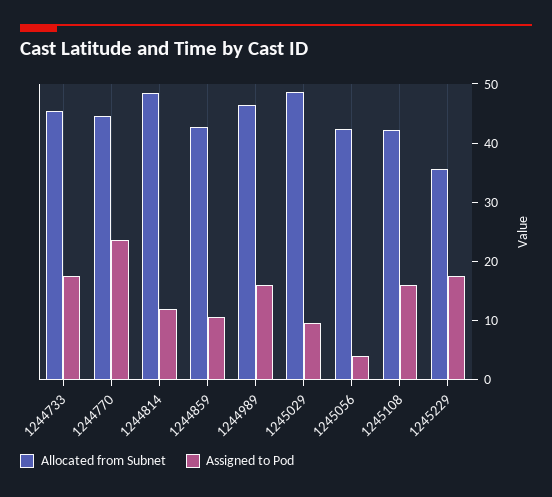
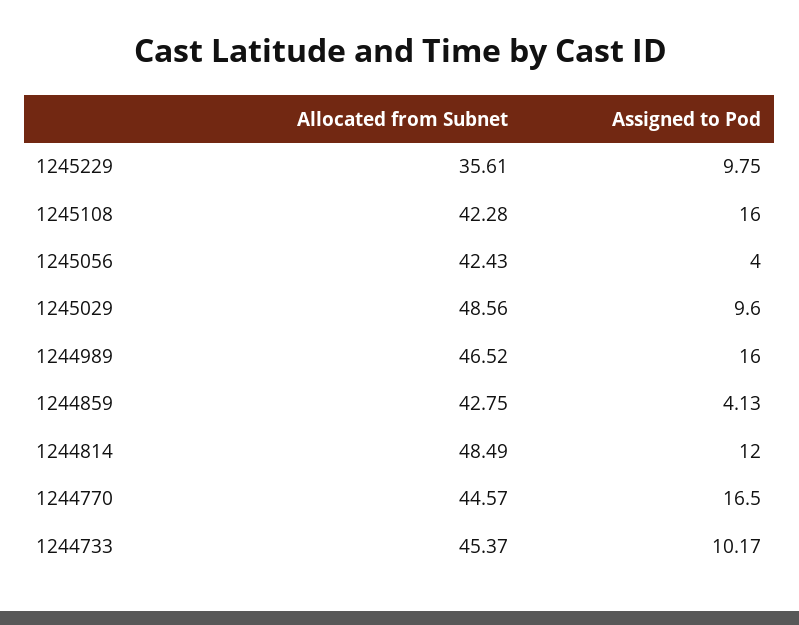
  {
    "Allocated from Subnet": {
      "1244733": 45.37,
      "1244770": 44.57,
      "1244814": 48.49,
      "1244859": 42.75,
      "1244989": 46.52,
      "1245029": 48.56,
      "1245056": 42.43,
      "1245108": 42.28,
      "1245229": 35.61
    },
    "Assigned to Pod": {
-     "1244733": 18,
+     "1244733": 10.17,
-     "1244770": 24,
+     "1244770": 16.5,
      "1244814": 12,
-     "1244859": 10,
+     "1244859": 4.13,
      "1244989": 16,
      "1245029": 9.6,
      "1245056": 4,
      "1245108": 16,
-     "1245229": 18
+     "1245229": 9.75
    }
  }

